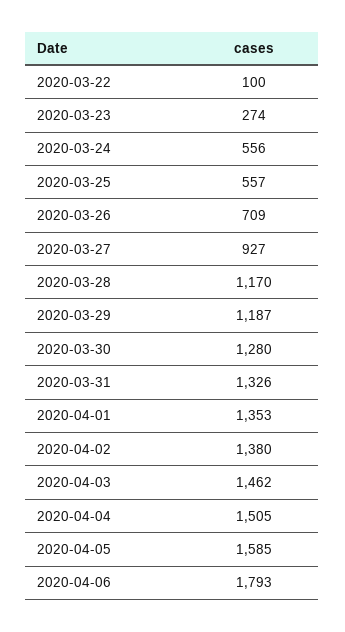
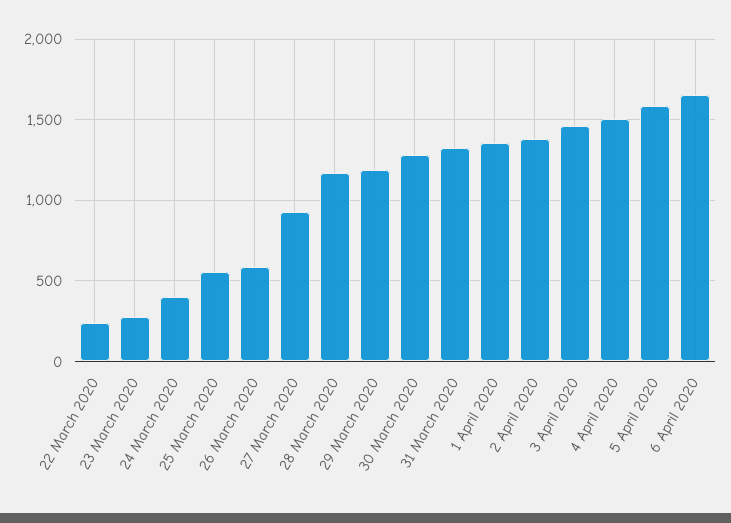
  {
-   "2020-03-22": 100,
+   "2020-03-22": 250,
    "2020-03-23": 274,
-   "2020-03-24": 556,
+   "2020-03-24": 400,
    "2020-03-25": 557,
-   "2020-03-26": 709,
+   "2020-03-26": 600,
    "2020-03-27": 927,
    "2020-03-28": 1170,
    "2020-03-29": 1187,
    "2020-03-30": 1280,
    "2020-03-31": 1326,
    "2020-04-01": 1353,
    "2020-04-02": 1380,
    "2020-04-03": 1462,
    "2020-04-04": 1505,
    "2020-04-05": 1585,
-   "2020-04-06": 1793
+   "2020-04-06": 1650
  }

